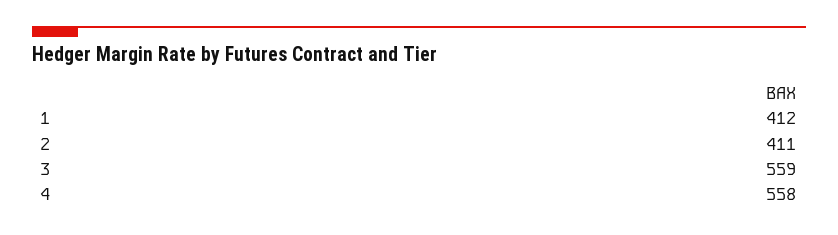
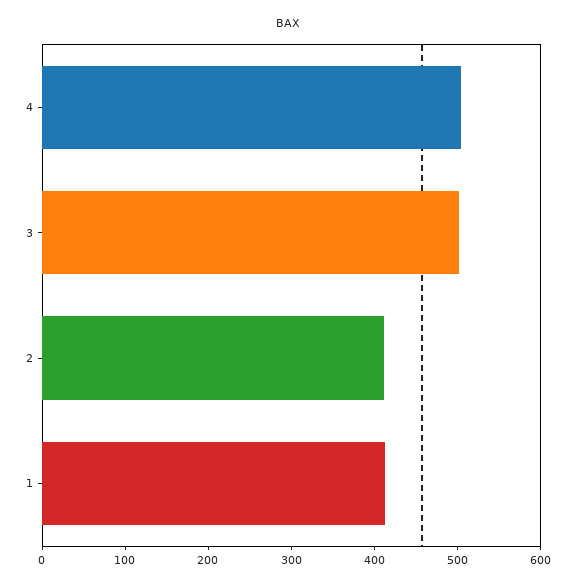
  {
    "1": 412,
    "2": 411,
-   "3": 559,
+   "3": 500,
-   "4": 558
+   "4": 500
  }

